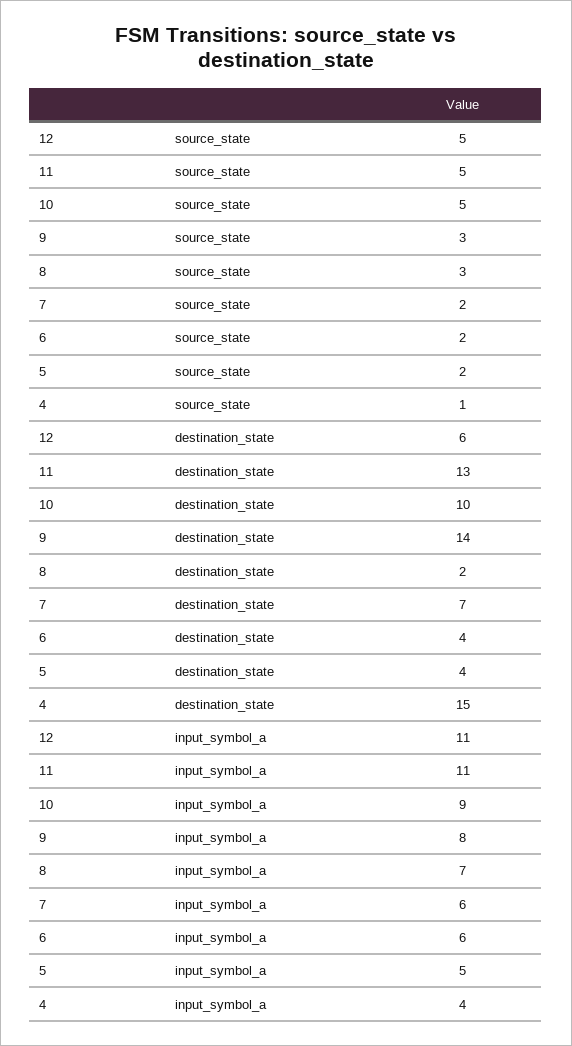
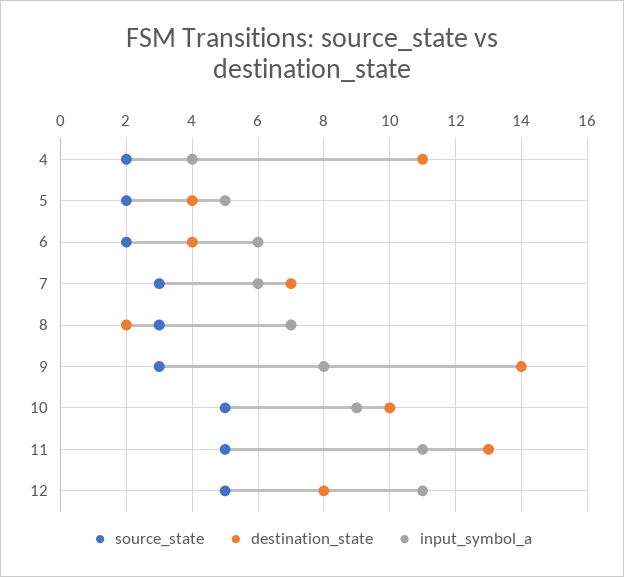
  {
    "source_state": {
      "12": 5,
      "11": 5,
      "10": 5,
      "9": 3,
      "8": 3,
-     "7": 2,
+     "7": 3,
      "6": 2,
      "5": 2,
-     "4": 1
+     "4": 2
    },
    "destination_state": {
-     "12": 6,
+     "12": 8,
      "11": 13,
      "10": 10,
      "9": 14,
      "8": 2,
      "7": 7,
      "6": 4,
      "5": 4,
-     "4": 15
+     "4": 11
    },
    "input_symbol_a": {
      "12": 11,
      "11": 11,
      "10": 9,
      "9": 8,
      "8": 7,
      "7": 6,
      "6": 6,
      "5": 5,
      "4": 4
    }
  }

